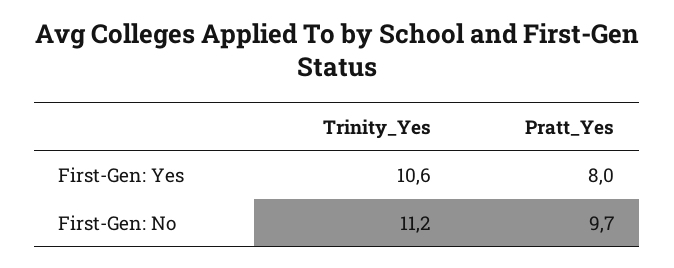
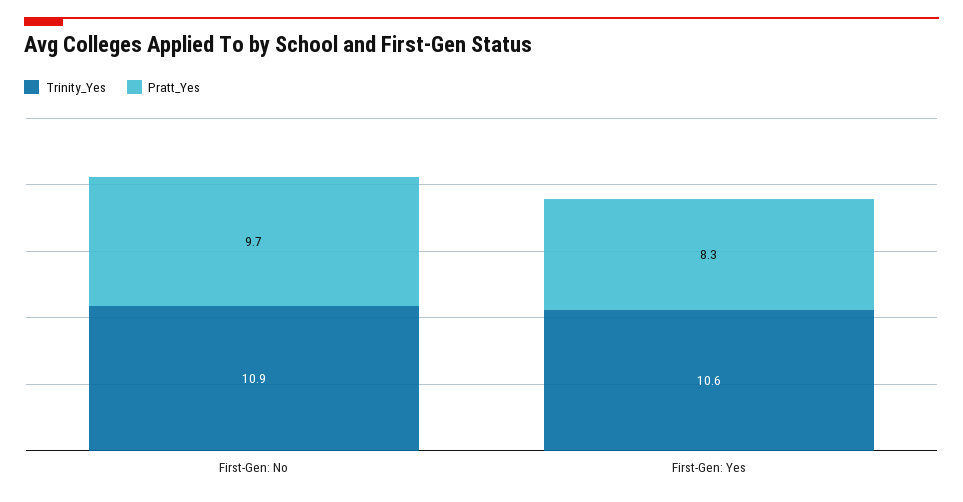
  {
    "Trinity_Yes": {
      "First-Gen: Yes": 10.6,
-     "First-Gen: No": 11.2
+     "First-Gen: No": 10.9
    },
    "Pratt_Yes": {
-     "First-Gen: Yes": 8,
+     "First-Gen: Yes": 8.3,
      "First-Gen: No": 9.7
    }
  }

